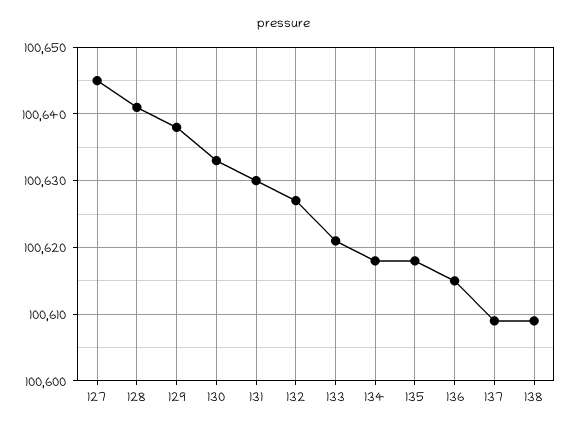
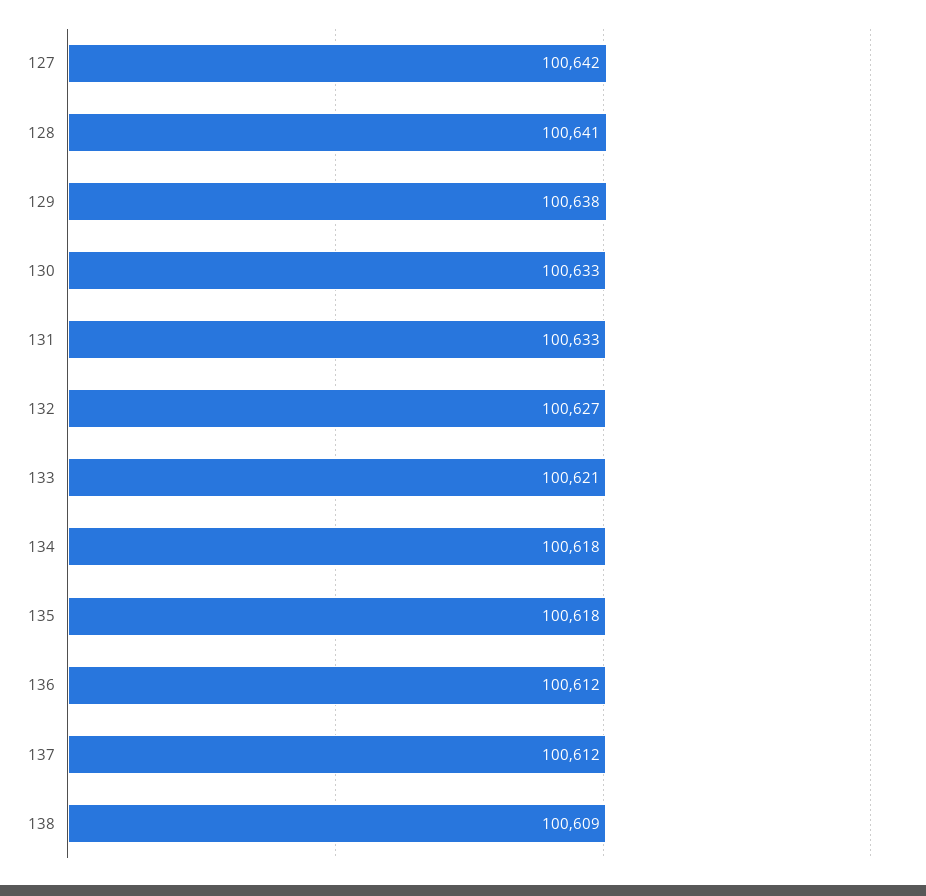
  {
-   "127": 100645,
+   "127": 100642,
    "128": 100641,
    "129": 100638,
    "130": 100633,
-   "131": 100630,
+   "131": 100633,
    "132": 100627,
    "133": 100621,
    "134": 100618,
    "135": 100618,
-   "136": 100615,
+   "136": 100612,
-   "137": 100609,
+   "137": 100612,
    "138": 100609
  }

